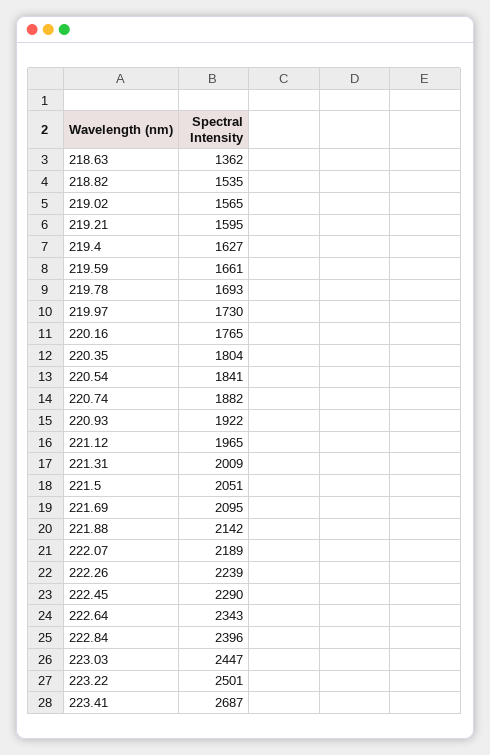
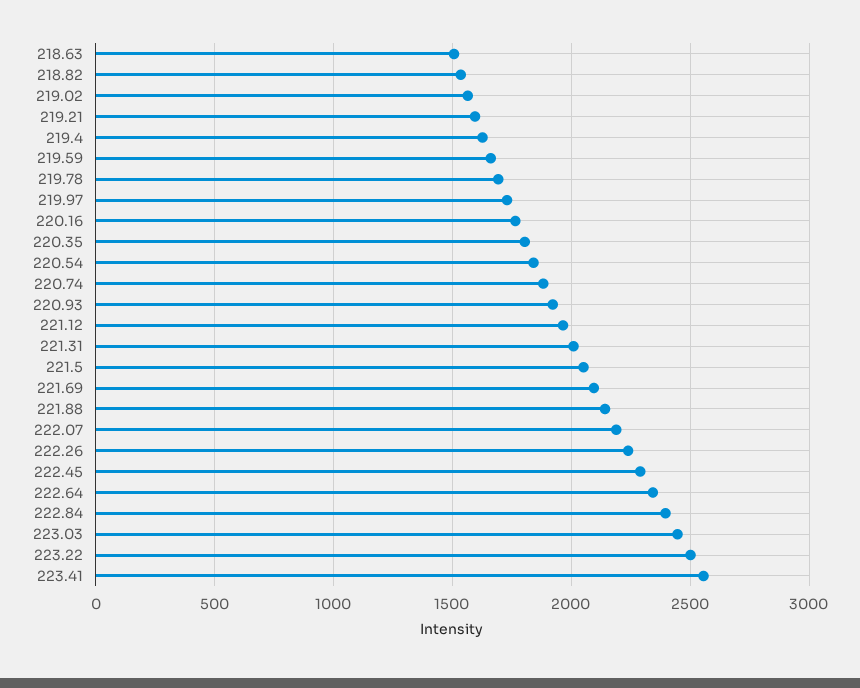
  {
-   "218.63": 1362,
+   "218.63": 1500,
    "218.82": 1535,
    "219.02": 1565,
    "219.21": 1595,
    "219.4": 1627,
    "219.59": 1661,
    "219.78": 1693,
    "219.97": 1730,
    "220.16": 1765,
    "220.35": 1804,
    "220.54": 1841,
    "220.74": 1882,
    "220.93": 1922,
    "221.12": 1965,
    "221.31": 2009,
    "221.5": 2051,
    "221.69": 2095,
    "221.88": 2142,
    "222.07": 2189,
    "222.26": 2239,
    "222.45": 2290,
    "222.64": 2343,
    "222.84": 2396,
    "223.03": 2447,
    "223.22": 2501,
-   "223.41": 2687
+   "223.41": 2550
  }

